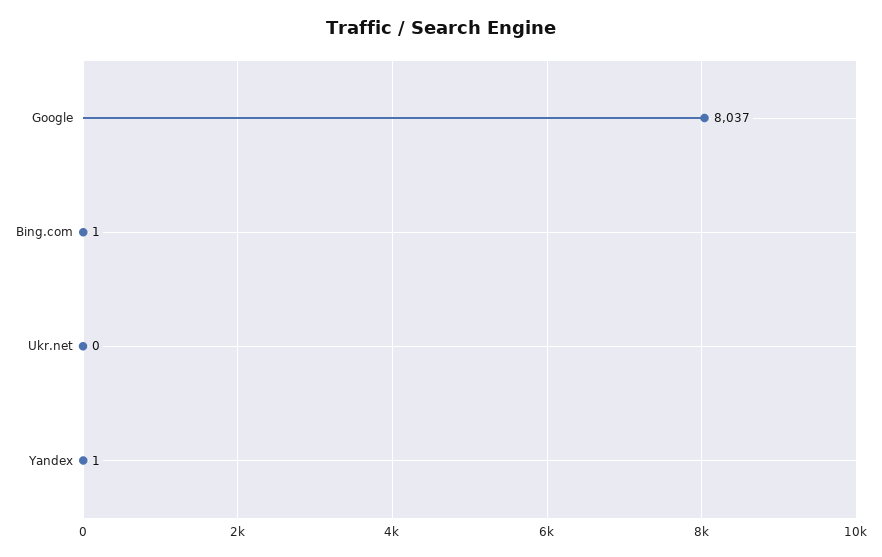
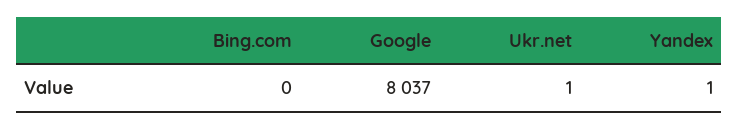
  {
    "Google": 8037,
-   "Bing.com": 1,
+   "Bing.com": 0,
-   "Ukr.net": 0,
+   "Ukr.net": 1,
    "Yandex": 1
  }

